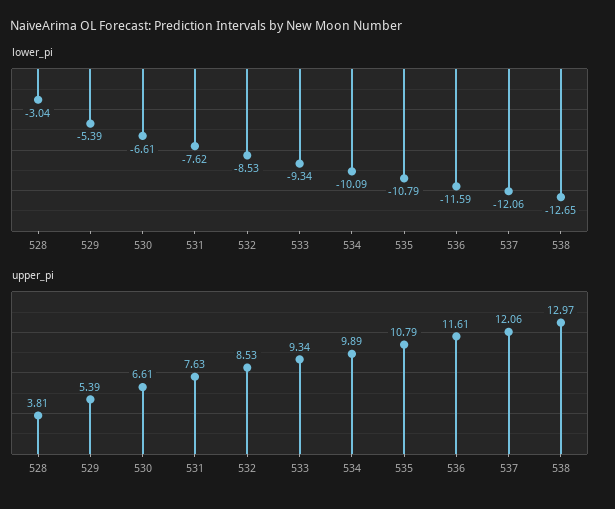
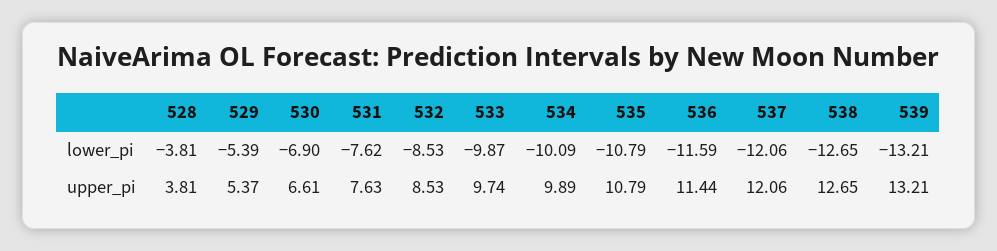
  {
    "lower_pi": {
-     "528": -3.04,
+     "528": -3.81,
      "529": -5.39,
-     "530": -6.61,
+     "530": -6.9,
      "531": -7.62,
      "532": -8.53,
-     "533": -9.34,
+     "533": -9.87,
      "534": -10.09,
      "535": -10.79,
      "536": -11.59,
      "537": -12.06,
-     "538": -12.65
+     "538": -12.65,
+     "539": -13.21
    },
    "upper_pi": {
      "528": 3.81,
-     "529": 5.39,
+     "529": 5.37,
      "530": 6.61,
      "531": 7.63,
      "532": 8.53,
-     "533": 9.34,
+     "533": 9.74,
      "534": 9.89,
      "535": 10.79,
-     "536": 11.61,
+     "536": 11.44,
      "537": 12.06,
-     "538": 12.97
+     "538": 12.65,
+     "539": 13.21
    }
  }

